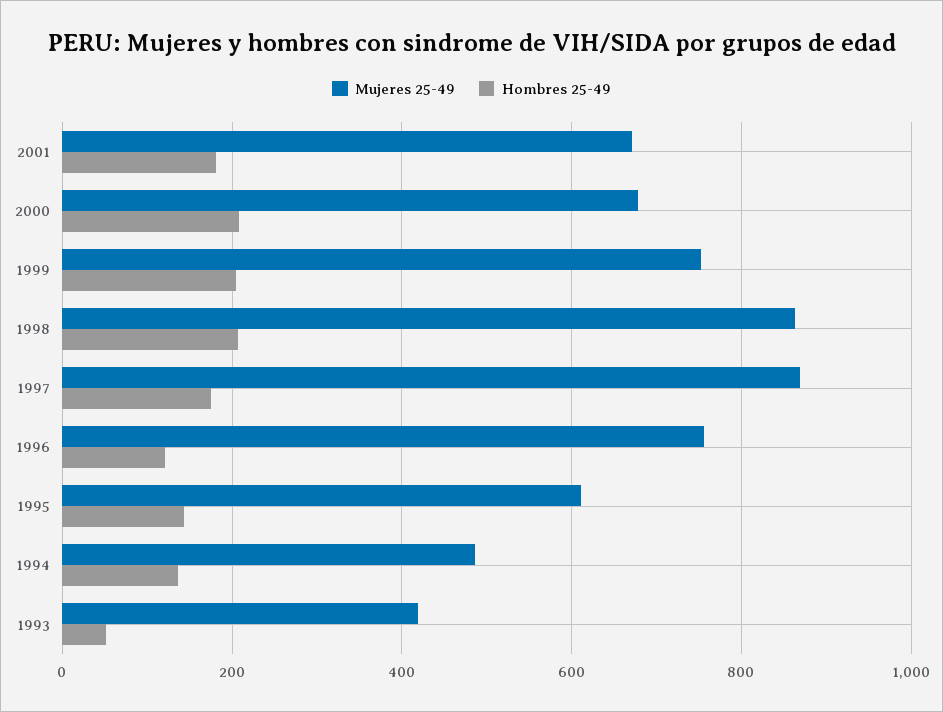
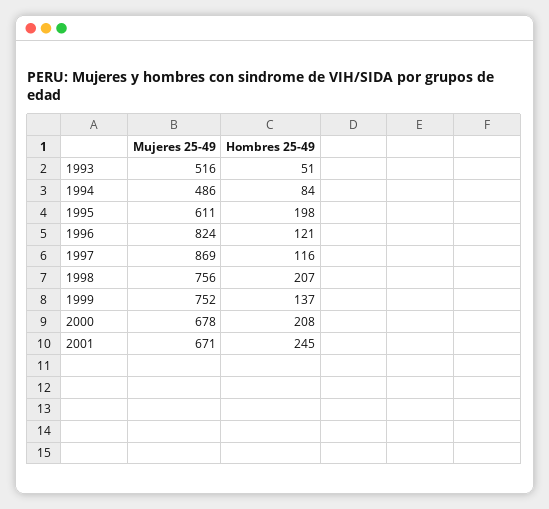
  {
    "Mujeres 25-49": {
      "2001": 671,
      "2000": 678,
      "1999": 752,
-     "1998": 860,
+     "1998": 756,
      "1997": 869,
-     "1996": 760,
+     "1996": 824,
      "1995": 611,
      "1994": 486,
-     "1993": 420
+     "1993": 516
    },
    "Hombres 25-49": {
-     "2001": 180,
+     "2001": 245,
      "2000": 208,
-     "1999": 200,
+     "1999": 137,
      "1998": 207,
-     "1997": 180,
+     "1997": 116,
      "1996": 121,
-     "1995": 140,
+     "1995": 198,
-     "1994": 140,
+     "1994": 84,
      "1993": 51
    }
  }

